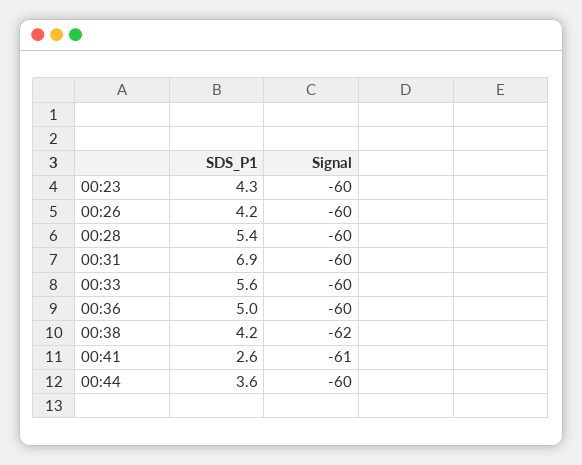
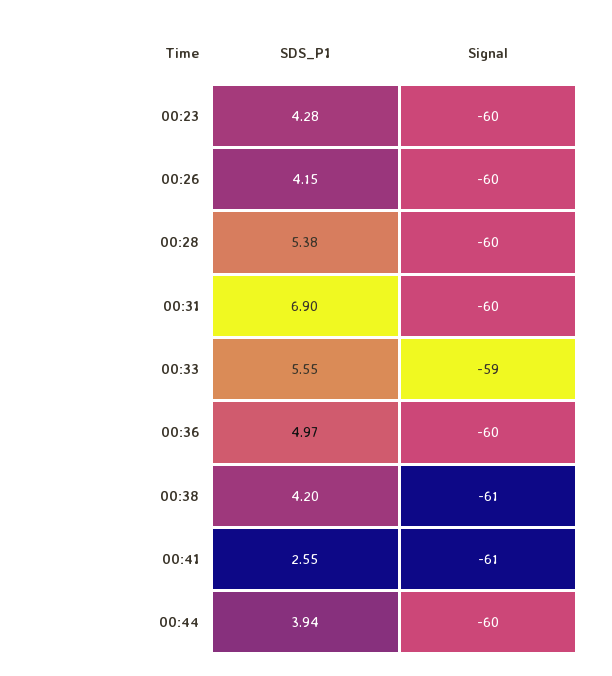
  {
    "SDS_P1": {
      "00:23": 4.28,
      "00:26": 4.15,
      "00:28": 5.38,
      "00:31": 6.9,
      "00:33": 5.55,
      "00:36": 4.97,
      "00:38": 4.2,
      "00:41": 2.55,
-     "00:44": 3.6
+     "00:44": 3.94
    },
    "Signal": {
      "00:23": -60,
      "00:26": -60,
      "00:28": -60,
      "00:31": -60,
-     "00:33": -60,
+     "00:33": -59,
      "00:36": -60,
-     "00:38": -62,
+     "00:38": -61,
      "00:41": -61,
      "00:44": -60
    }
  }

